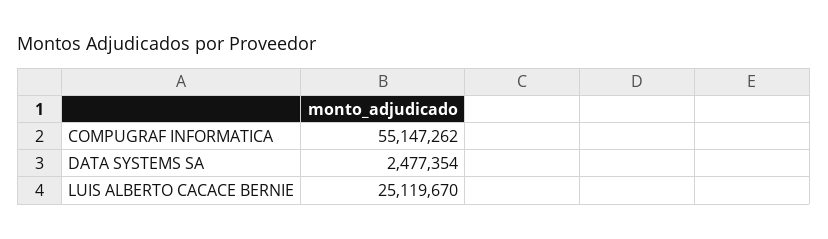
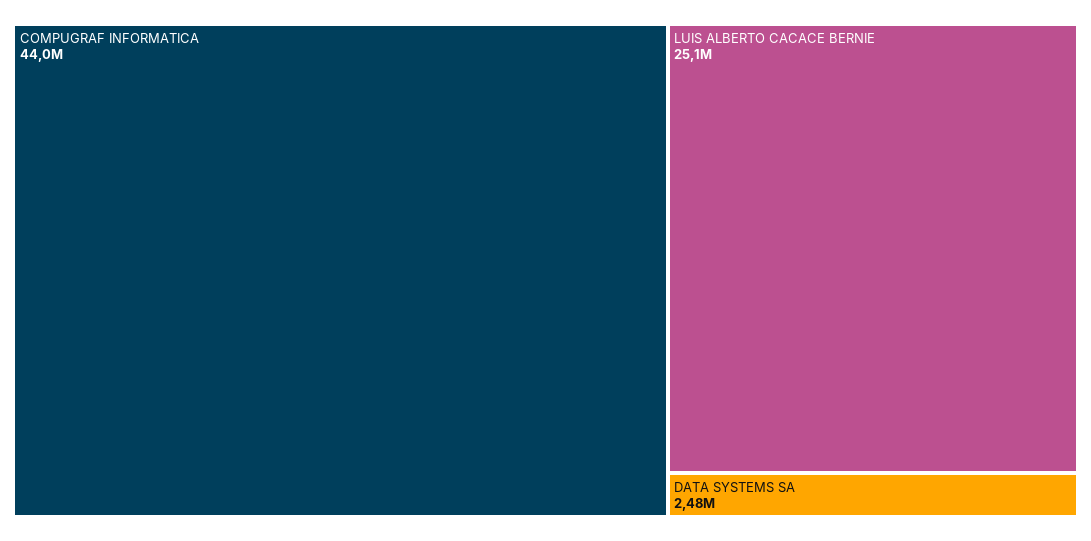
  {
-   "COMPUGRAF INFORMATICA": 55147262,
+   "COMPUGRAF INFORMATICA": 44000000,
    "DATA SYSTEMS SA": 2477354,
    "LUIS ALBERTO CACACE BERNIE": 25119670
  }

